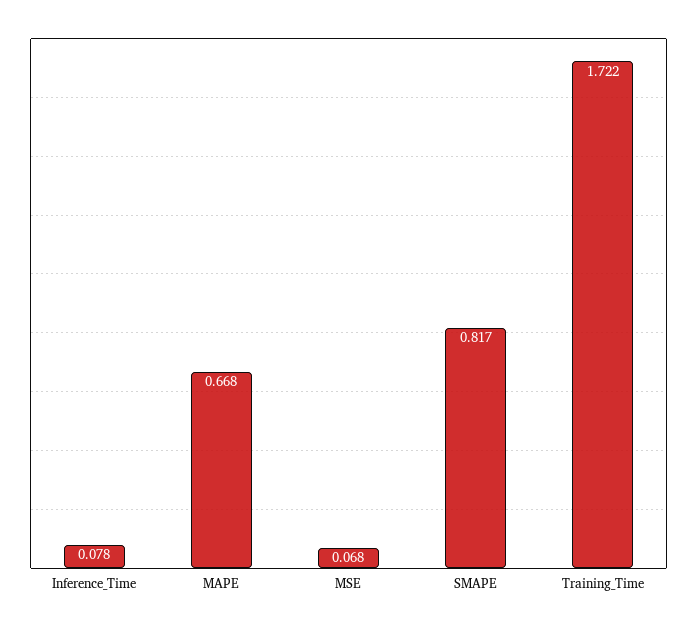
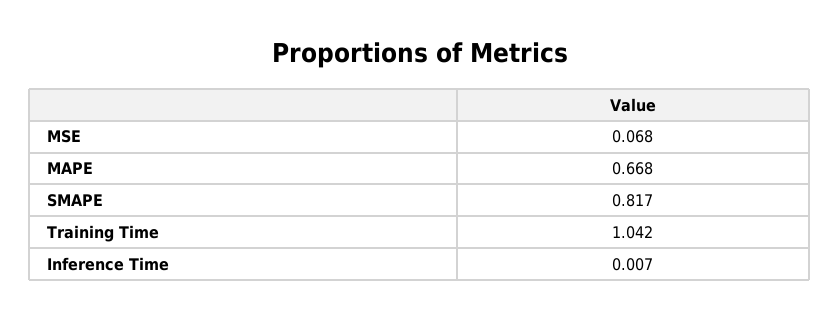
  {
-   "Inference_Time": 0.078,
+   "Inference_Time": 0.007,
    "MAPE": 0.668,
    "MSE": 0.068,
    "SMAPE": 0.817,
-   "Training_Time": 1.722
+   "Training_Time": 1.042
  }

